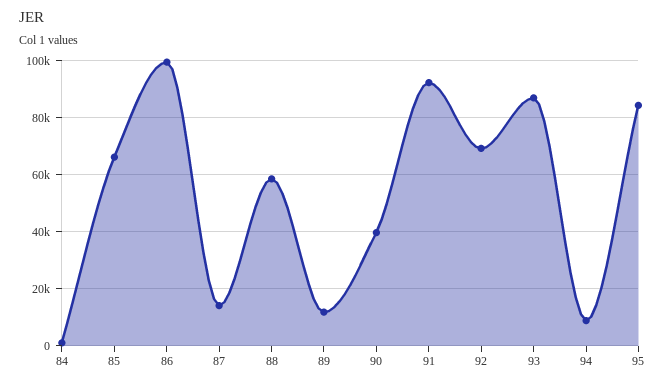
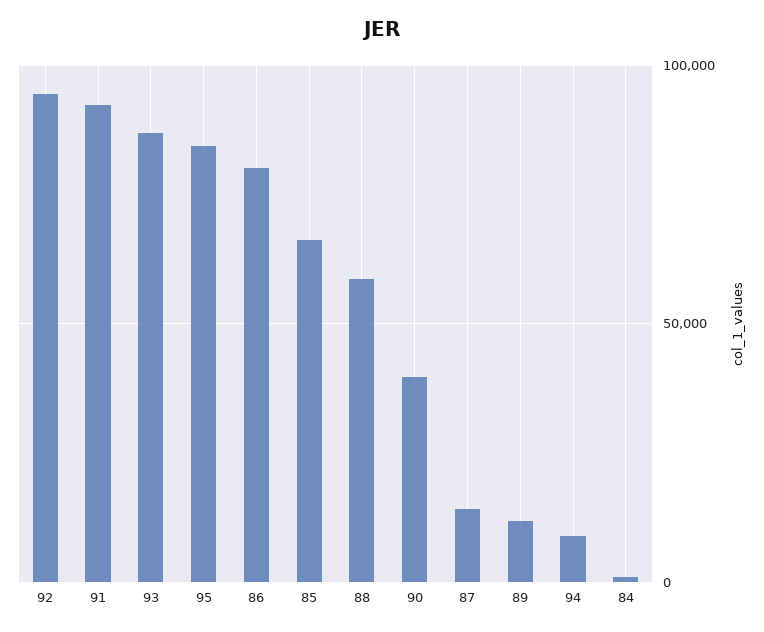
  {
    "84": 0,
    "85": 67500,
-   "86": 100000,
+   "86": 80000,
    "87": 15000,
    "88": 57500,
    "89": 12500,
    "90": 40000,
    "91": 92500,
-   "92": 70000,
+   "92": 95000,
    "93": 87500,
    "94": 10000,
    "95": 85000
  }

